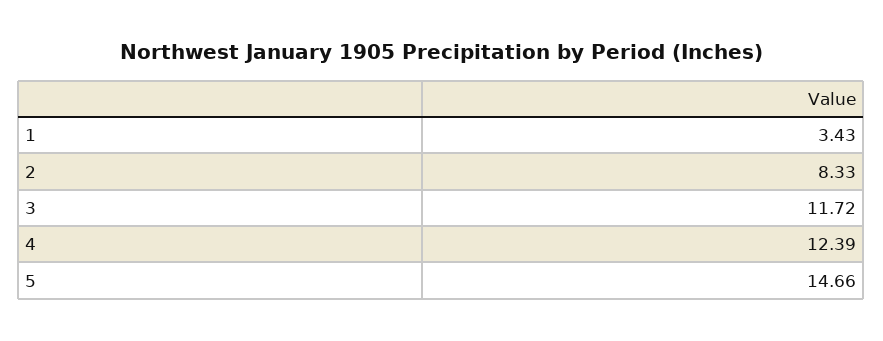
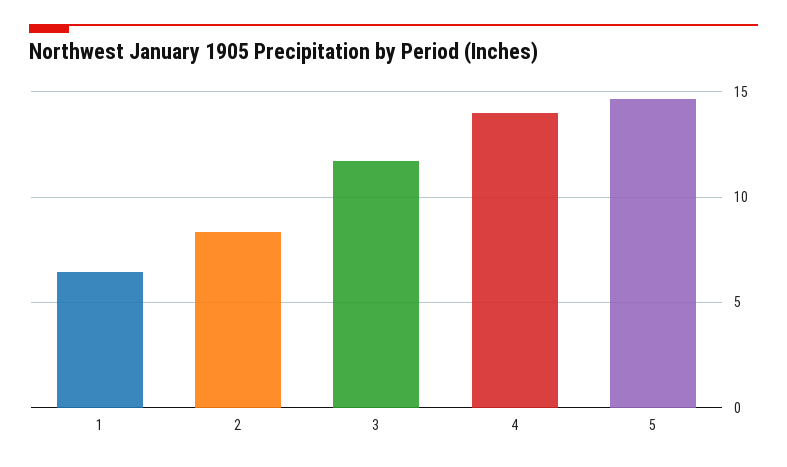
  {
-   "1": 3.43,
+   "1": 6.5,
    "2": 8.33,
    "3": 11.72,
-   "4": 12.39,
+   "4": 14,
    "5": 14.66
  }

